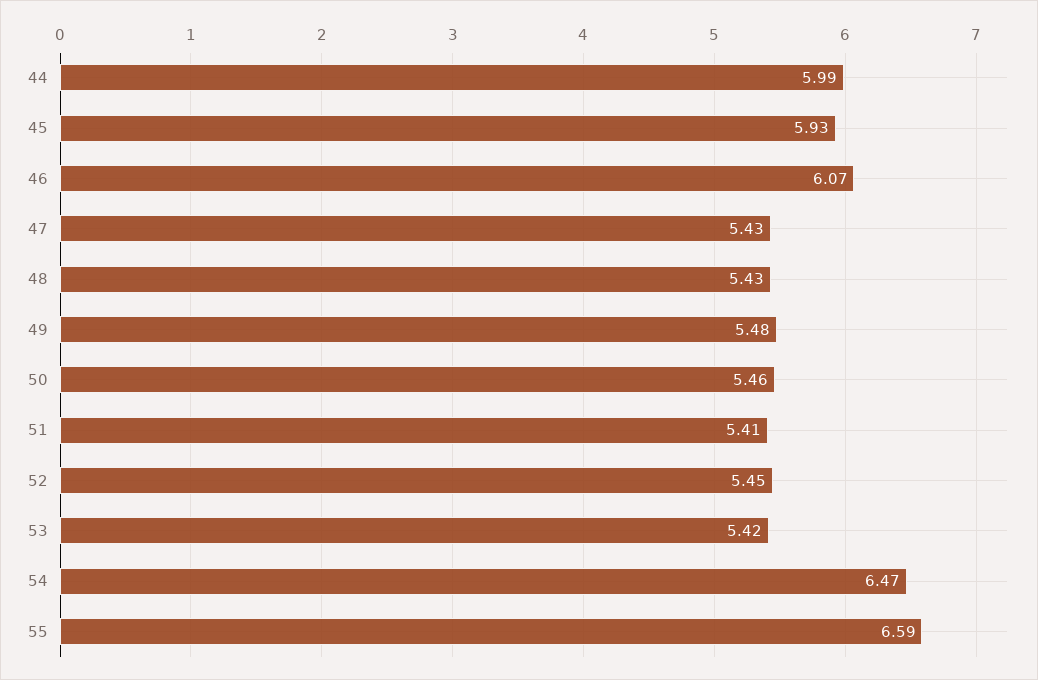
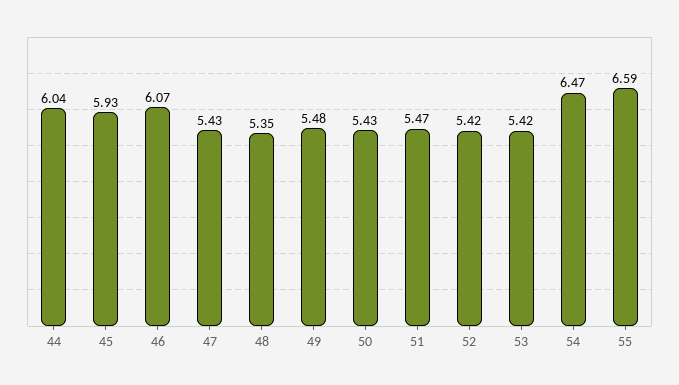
  {
-   "44": 5.99,
+   "44": 6.04,
    "45": 5.93,
    "46": 6.07,
    "47": 5.43,
-   "48": 5.43,
+   "48": 5.35,
    "49": 5.48,
-   "50": 5.46,
+   "50": 5.43,
-   "51": 5.41,
+   "51": 5.47,
-   "52": 5.45,
+   "52": 5.42,
    "53": 5.42,
    "54": 6.47,
    "55": 6.59
  }

